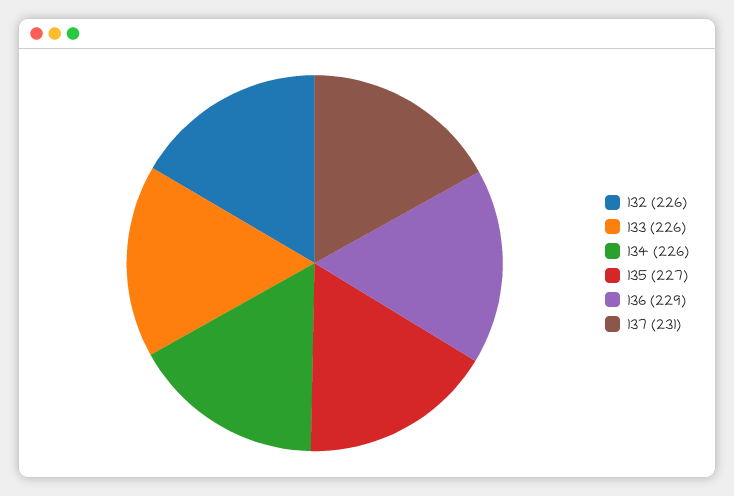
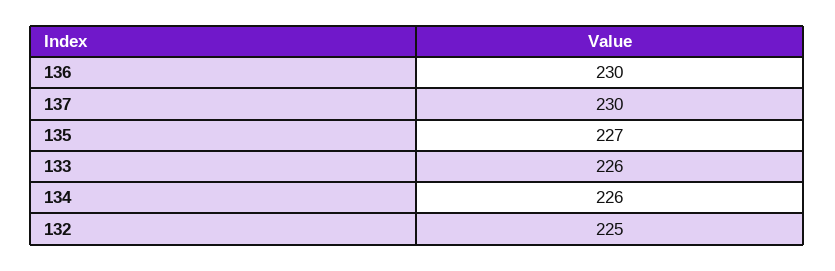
  {
-   "132": 226,
+   "132": 225,
    "133": 226,
    "134": 226,
    "135": 227,
-   "136": 229,
+   "136": 230,
-   "137": 231
+   "137": 230
  }

